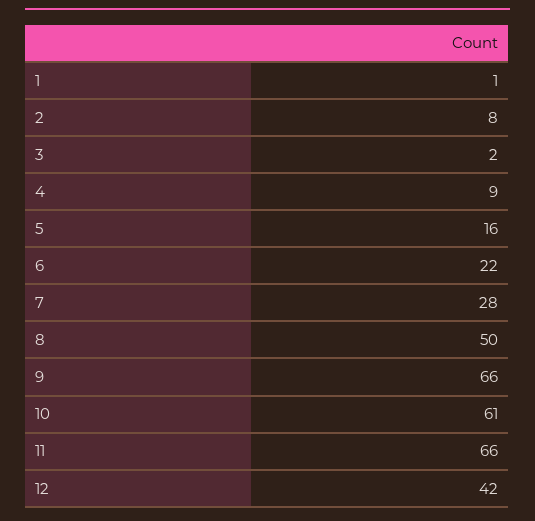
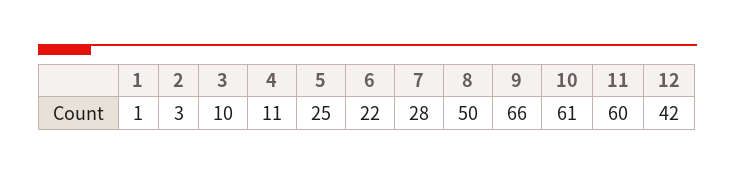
  {
    "1": 1,
-   "2": 8,
+   "2": 3,
-   "3": 2,
+   "3": 10,
-   "4": 9,
+   "4": 11,
-   "5": 16,
+   "5": 25,
    "6": 22,
    "7": 28,
    "8": 50,
    "9": 66,
    "10": 61,
-   "11": 66,
+   "11": 60,
    "12": 42
  }

